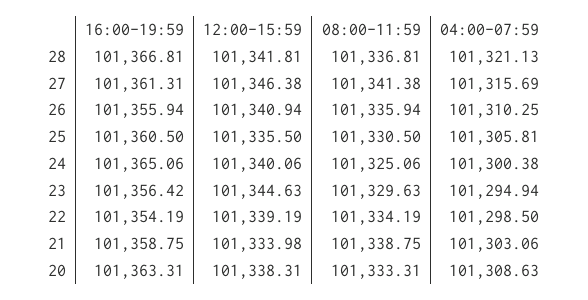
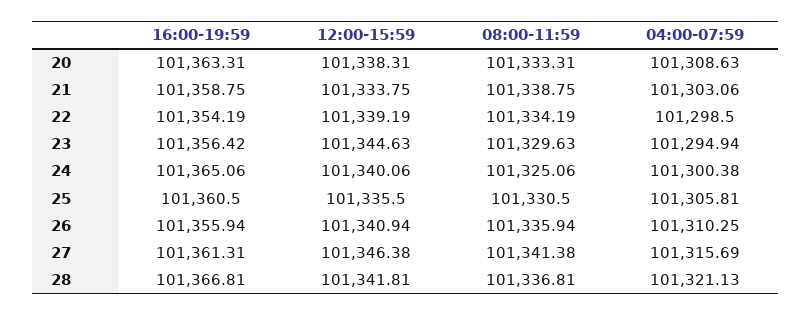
  {
    "16:00-19:59": {
      "28": 101366.81,
      "27": 101361.31,
      "26": 101355.94,
      "25": 101360.5,
      "24": 101365.06,
      "23": 101356.42,
      "22": 101354.19,
      "21": 101358.75,
      "20": 101363.31
    },
    "12:00-15:59": {
      "28": 101341.81,
      "27": 101346.38,
      "26": 101340.94,
      "25": 101335.5,
      "24": 101340.06,
      "23": 101344.63,
      "22": 101339.19,
-     "21": 101333.98,
+     "21": 101333.75,
      "20": 101338.31
    },
    "08:00-11:59": {
      "28": 101336.81,
      "27": 101341.38,
      "26": 101335.94,
      "25": 101330.5,
      "24": 101325.06,
      "23": 101329.63,
      "22": 101334.19,
      "21": 101338.75,
      "20": 101333.31
    },
    "04:00-07:59": {
      "28": 101321.13,
      "27": 101315.69,
      "26": 101310.25,
      "25": 101305.81,
      "24": 101300.38,
      "23": 101294.94,
      "22": 101298.5,
      "21": 101303.06,
      "20": 101308.63
    }
  }

